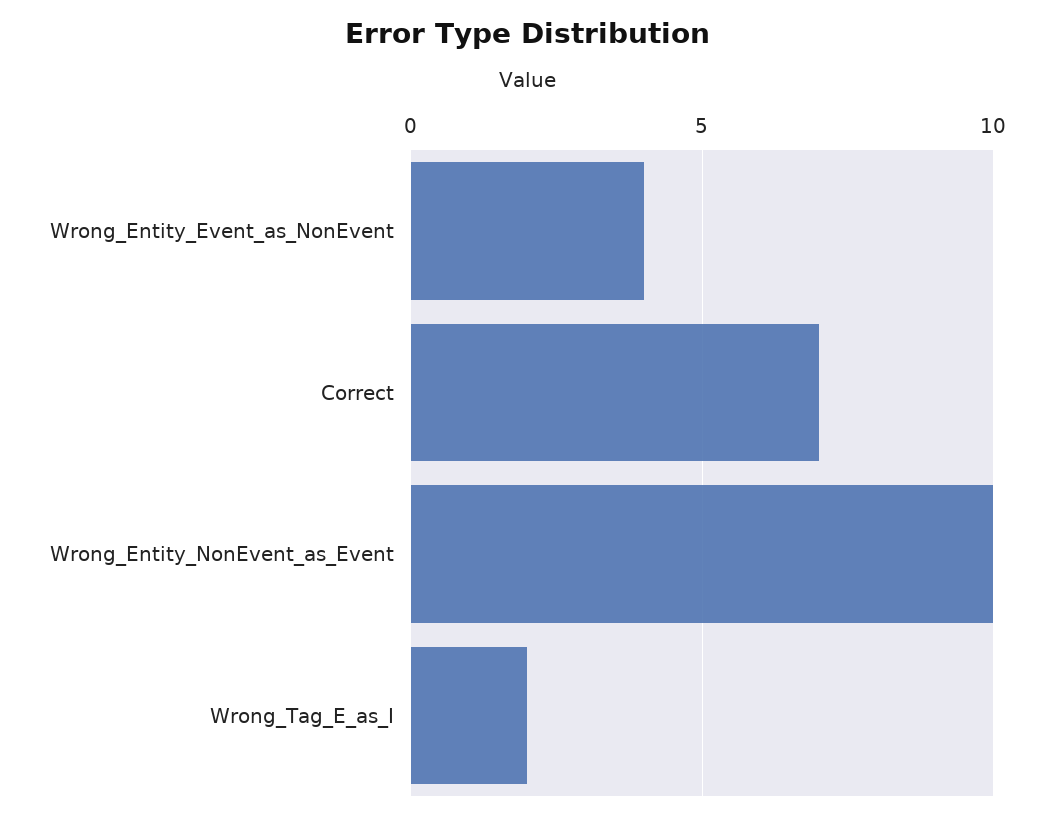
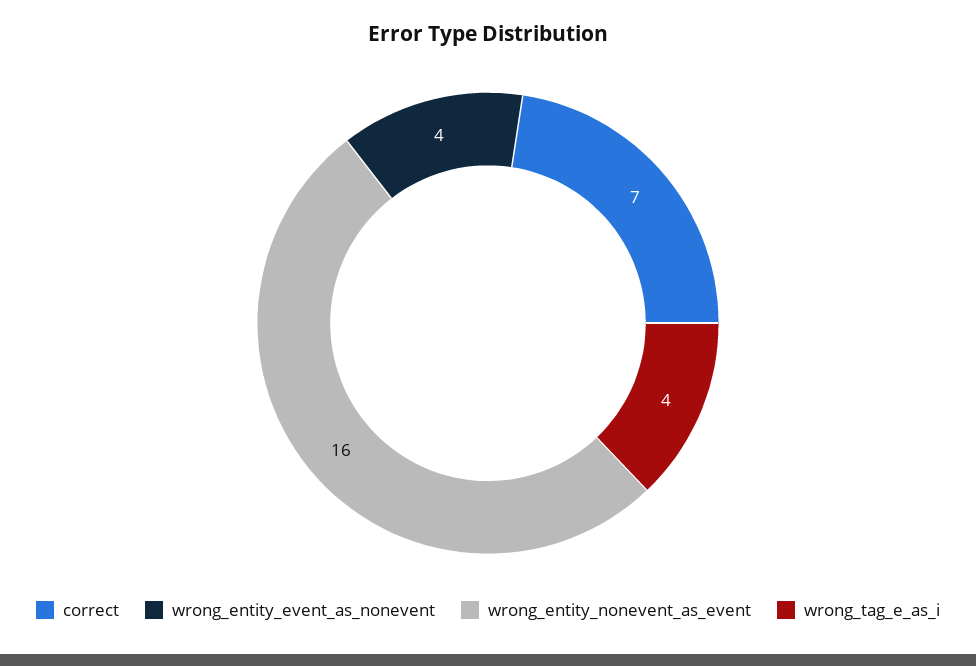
  {
    "Wrong_Entity_Event_as_NonEvent": 4,
    "Correct": 7,
-   "Wrong_Entity_NonEvent_as_Event": 10,
+   "Wrong_Entity_NonEvent_as_Event": 16,
-   "Wrong_Tag_E_as_I": 2
+   "Wrong_Tag_E_as_I": 4
  }

